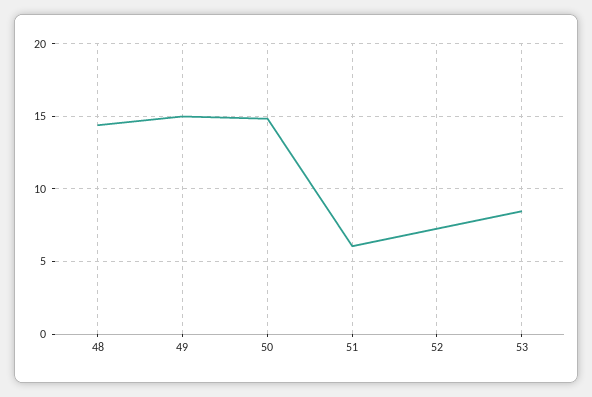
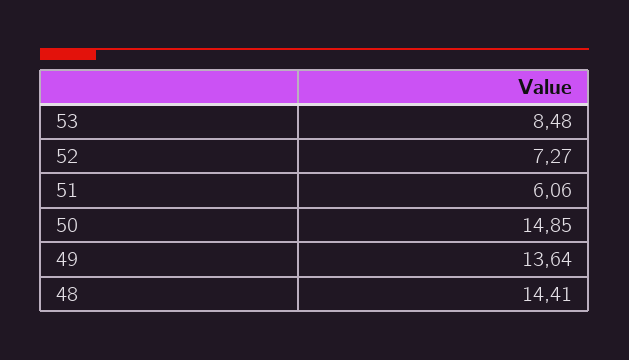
  {
    "48": 14.41,
-   "49": 15,
+   "49": 13.64,
    "50": 14.85,
    "51": 6.06,
    "52": 7.27,
    "53": 8.48
  }

